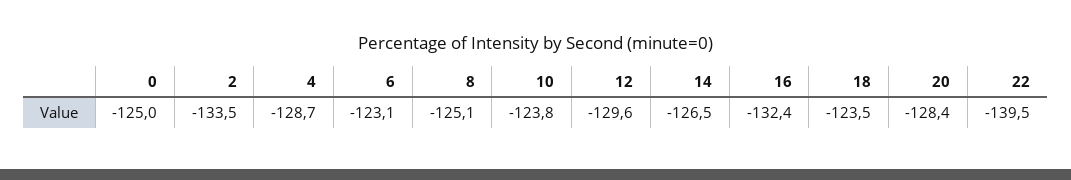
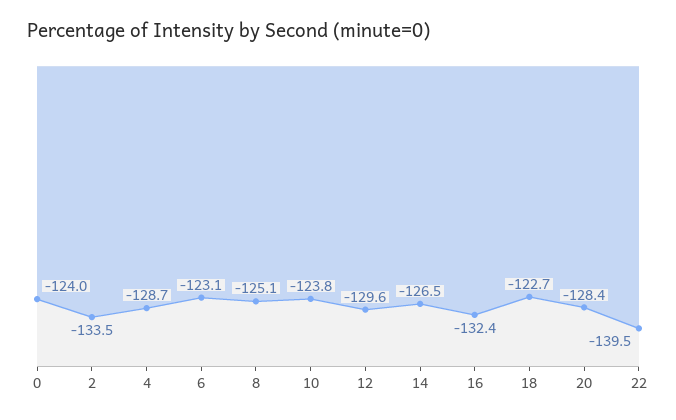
  {
-   "0": -125,
+   "0": -124,
    "2": -133.5,
    "4": -128.7,
    "6": -123.1,
    "8": -125.1,
    "10": -123.8,
    "12": -129.6,
    "14": -126.5,
    "16": -132.4,
-   "18": -123.5,
+   "18": -122.7,
    "20": -128.4,
    "22": -139.5
  }

